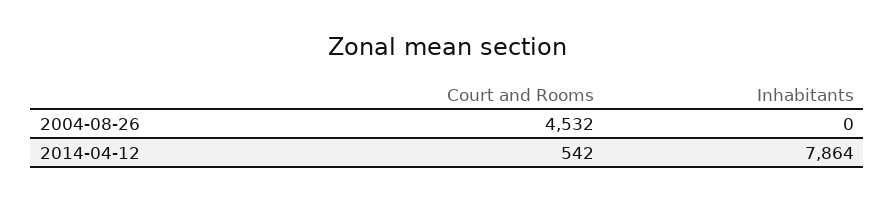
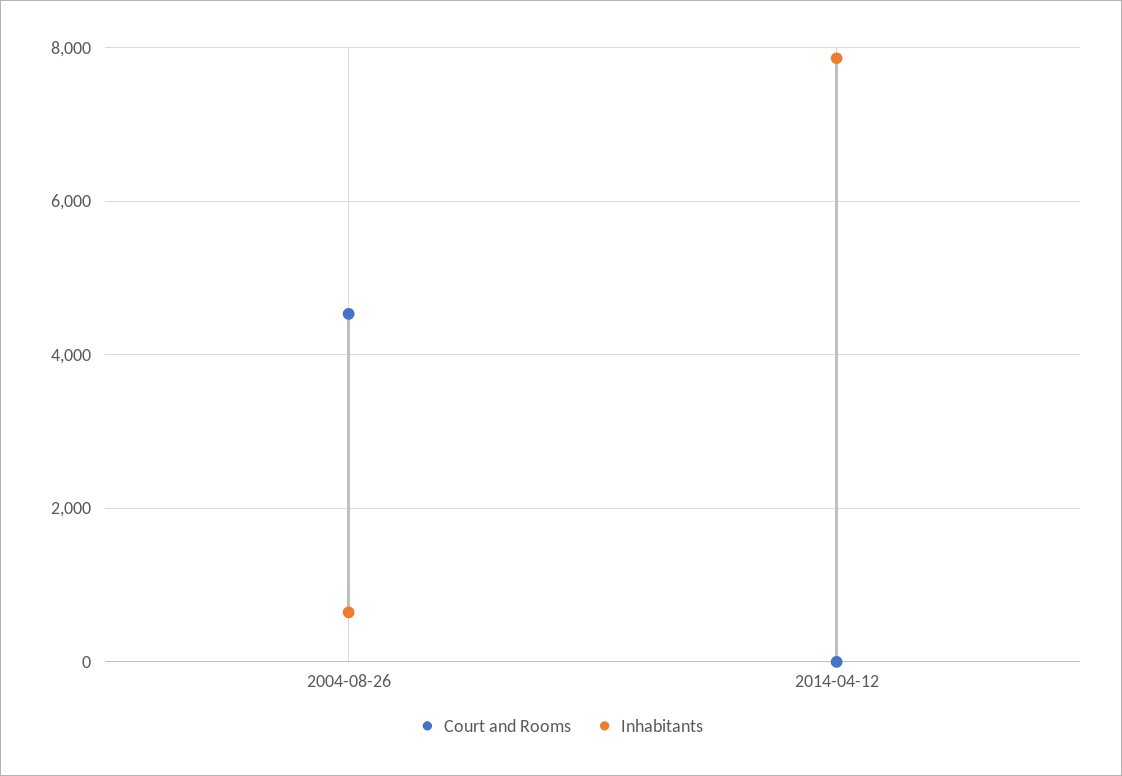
  {
    "Court and Rooms": {
      "2004-08-26": 4532,
-     "2014-04-12": 542
+     "2014-04-12": 0
    },
    "Inhabitants": {
-     "2004-08-26": 0,
+     "2004-08-26": 600,
      "2014-04-12": 7864
    }
  }

